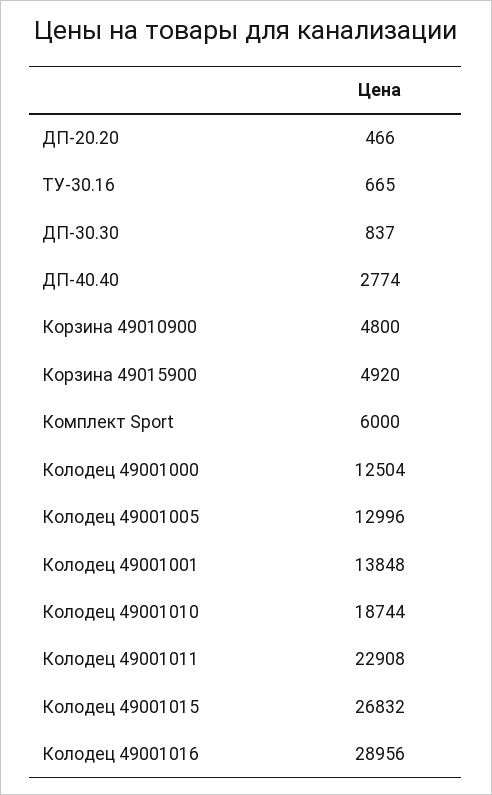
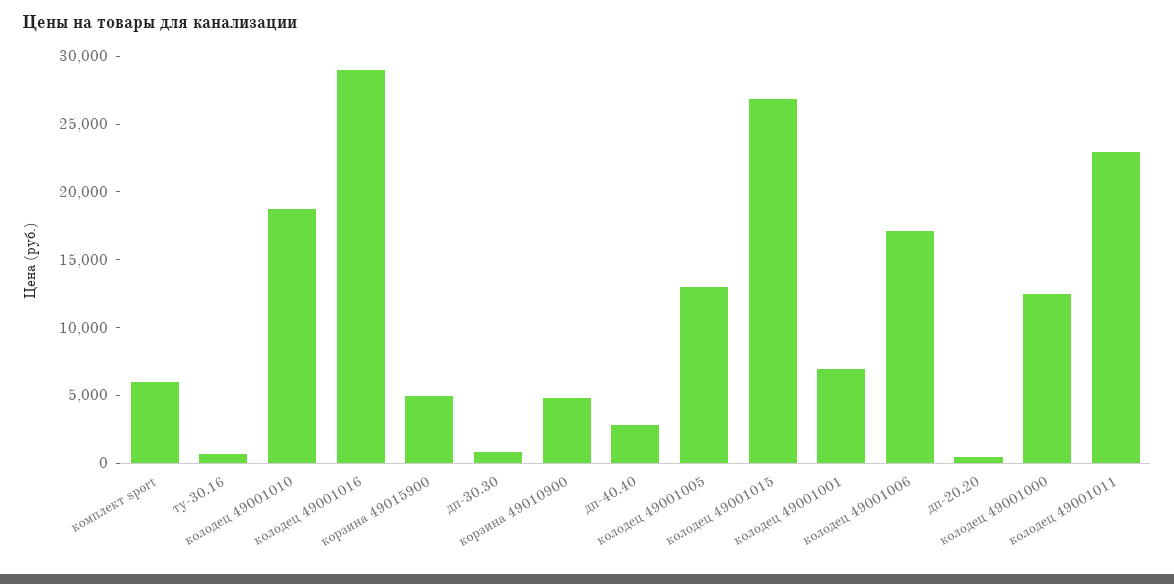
  {
    "ДП-20.20": 466,
    "ТУ-30.16": 665,
    "ДП-30.30": 837,
    "ДП-40.40": 2774,
    "Корзина 49010900": 4800,
    "Корзина 49015900": 4920,
    "Комплект Sport": 6000,
    "Колодец 49001000": 12504,
    "Колодец 49001005": 12996,
-   "Колодец 49001001": 13848,
+   "Колодец 49001001": 7000,
    "Колодец 49001010": 18744,
    "Колодец 49001011": 22908,
    "Колодец 49001015": 26832,
-   "Колодец 49001016": 28956
+   "Колодец 49001016": 28956,
+   "колодец 49001006": 17000
  }

